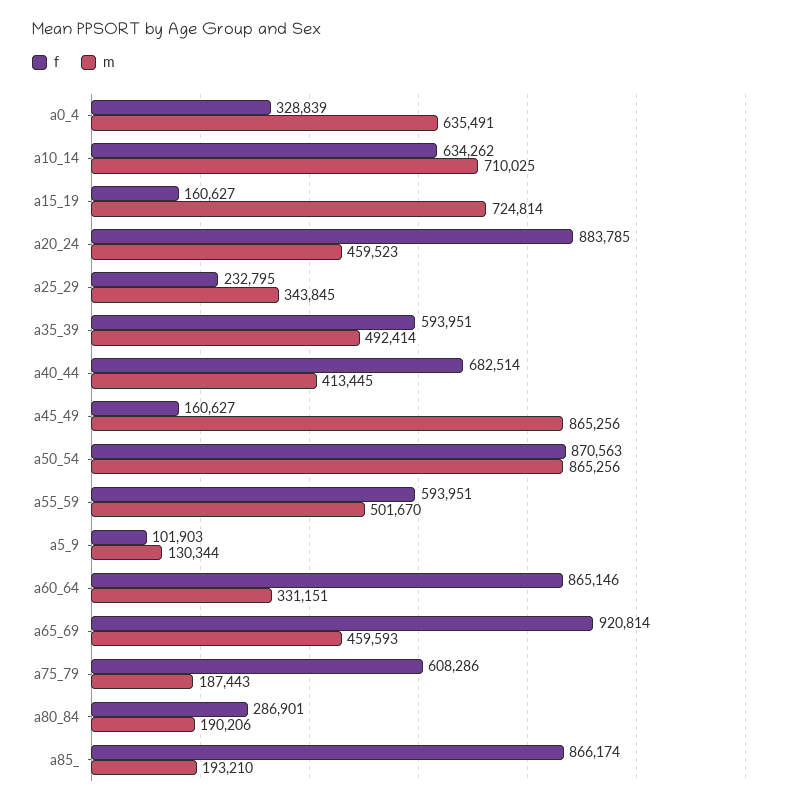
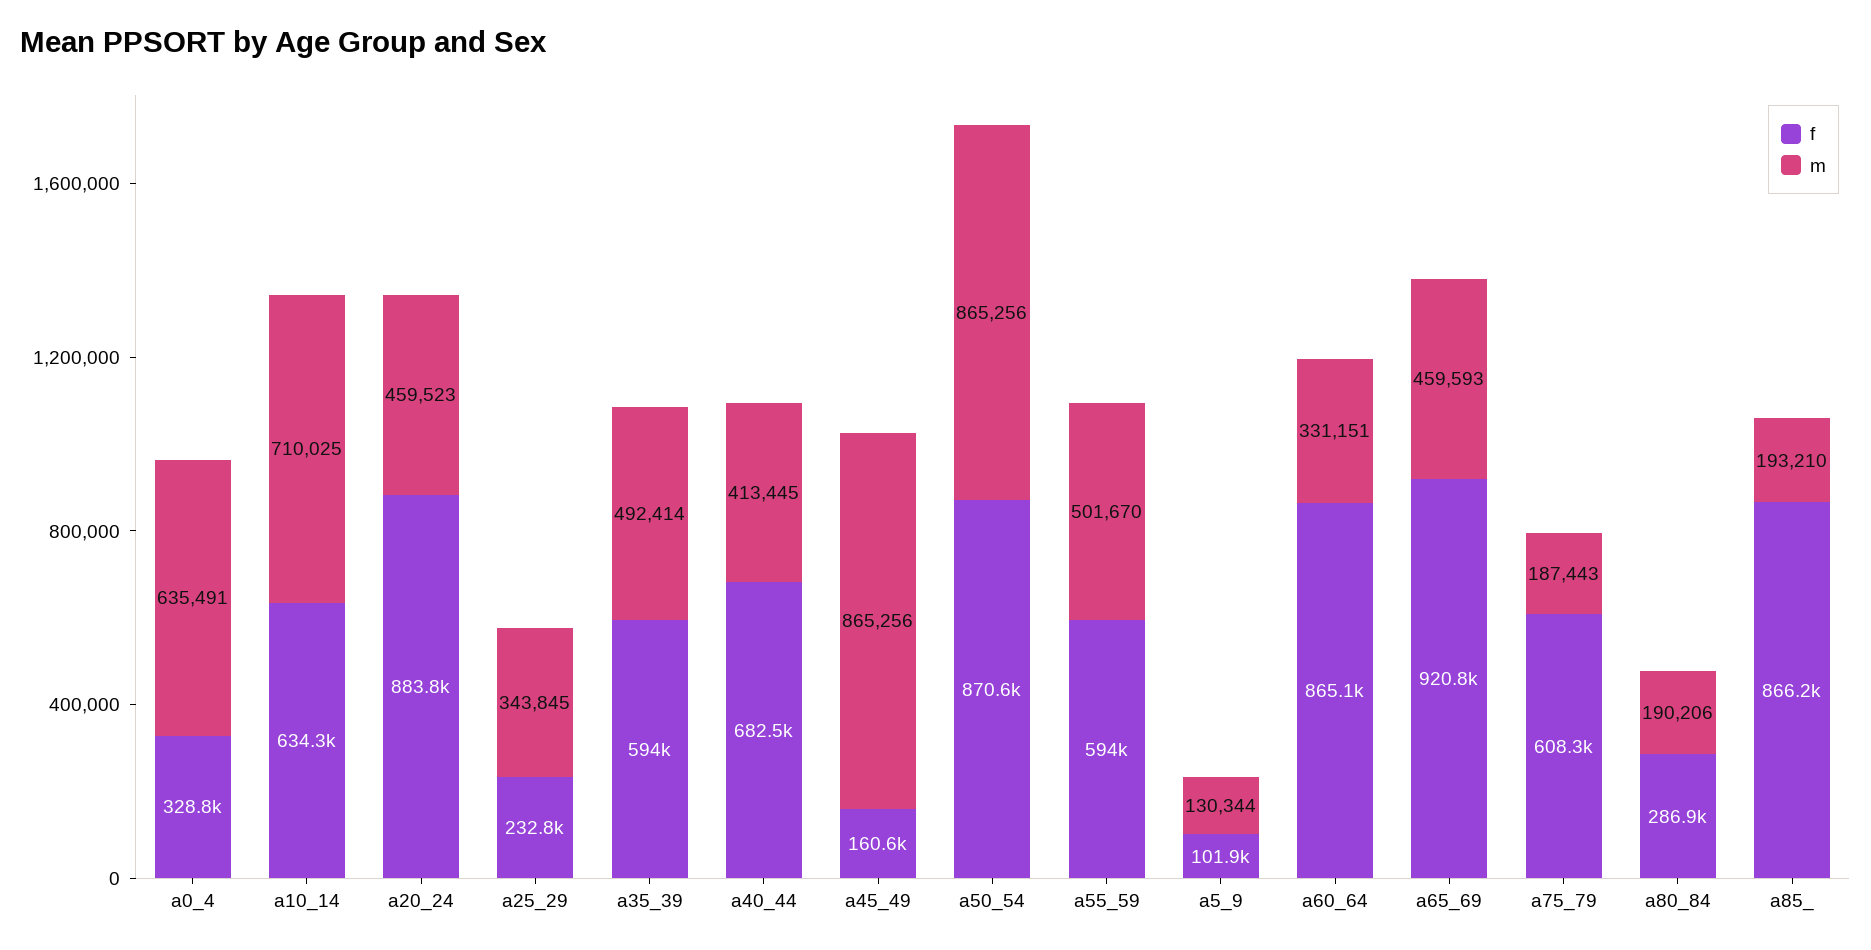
  {
    "f": {
      "a0_4": 328839,
      "a10_14": 634262,
-     "a15_19": 160627,
      "a20_24": 883785,
      "a25_29": 232795,
      "a35_39": 593951,
      "a40_44": 682514,
      "a45_49": 160627,
      "a50_54": 870563,
      "a55_59": 593951,
      "a5_9": 101903,
      "a60_64": 865146,
      "a65_69": 920814,
      "a75_79": 608286,
      "a80_84": 286901,
      "a85_": 866174
    },
    "m": {
      "a0_4": 635491,
      "a10_14": 710025,
-     "a15_19": 724814,
      "a20_24": 459523,
      "a25_29": 343845,
      "a35_39": 492414,
      "a40_44": 413445,
      "a45_49": 865256,
      "a50_54": 865256,
      "a55_59": 501670,
      "a5_9": 130344,
      "a60_64": 331151,
      "a65_69": 459593,
      "a75_79": 187443,
      "a80_84": 190206,
      "a85_": 193210
    }
  }

